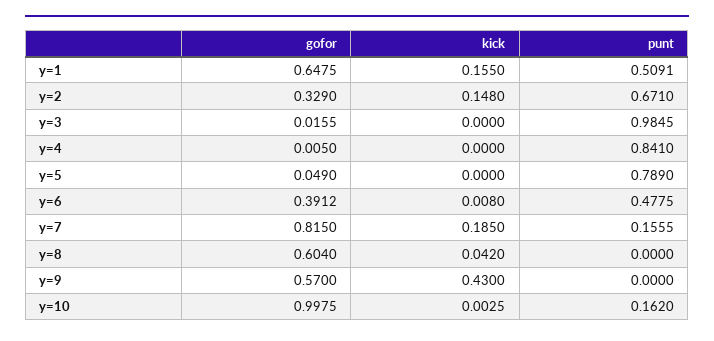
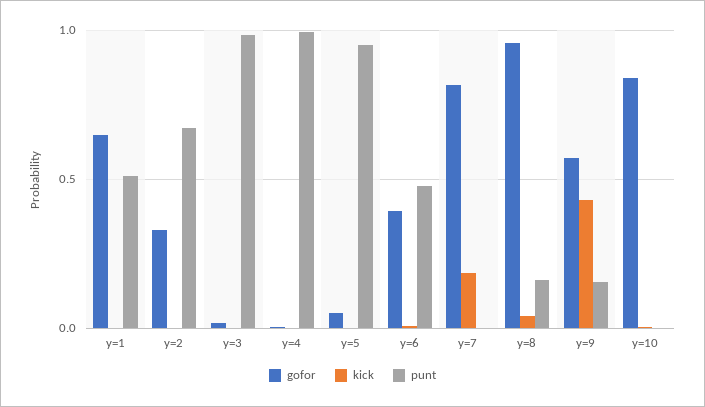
  {
    "gofor": {
      "y=1": 0.6475,
      "y=2": 0.329,
      "y=3": 0.0155,
      "y=4": 0.005,
      "y=5": 0.049,
      "y=6": 0.3912,
      "y=7": 0.815,
-     "y=8": 0.604,
+     "y=8": 0.95,
      "y=9": 0.57,
-     "y=10": 0.9975
+     "y=10": 0.85
    },
    "kick": {
-     "y=1": 0.155,
+     "y=1": 0,
-     "y=2": 0.148,
+     "y=2": 0,
      "y=3": 0,
      "y=4": 0,
      "y=5": 0,
      "y=6": 0.008,
      "y=7": 0.185,
      "y=8": 0.042,
      "y=9": 0.43,
      "y=10": 0.0025
    },
    "punt": {
      "y=1": 0.5091,
      "y=2": 0.671,
      "y=3": 0.9845,
-     "y=4": 0.841,
+     "y=4": 1,
-     "y=5": 0.789,
+     "y=5": 0.95,
      "y=6": 0.4775,
-     "y=7": 0.1555,
+     "y=7": 0,
-     "y=8": 0,
+     "y=8": 0.15,
-     "y=9": 0,
+     "y=9": 0.15,
-     "y=10": 0.162
+     "y=10": 0
    }
  }

